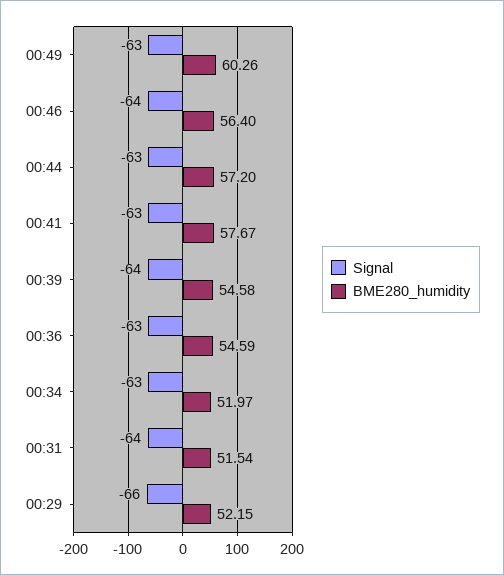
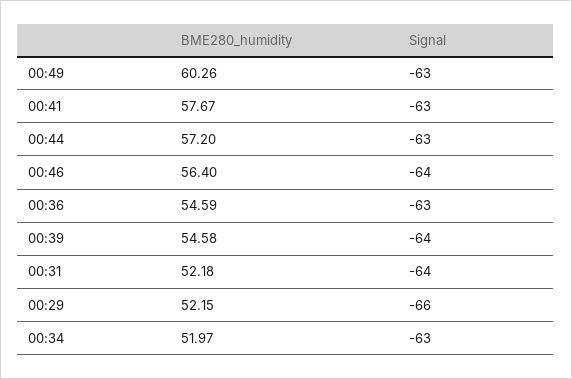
  {
    "Signal": {
      "00:49": -63,
      "00:46": -64,
      "00:44": -63,
      "00:41": -63,
      "00:39": -64,
      "00:36": -63,
      "00:34": -63,
      "00:31": -64,
      "00:29": -66
    },
    "BME280_humidity": {
      "00:49": 60.26,
      "00:46": 56.4,
      "00:44": 57.2,
      "00:41": 57.67,
      "00:39": 54.58,
      "00:36": 54.59,
      "00:34": 51.97,
-     "00:31": 51.54,
+     "00:31": 52.18,
      "00:29": 52.15
    }
  }

